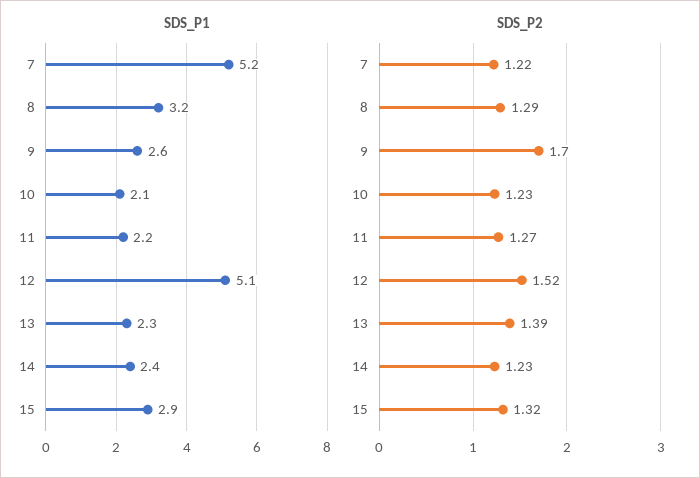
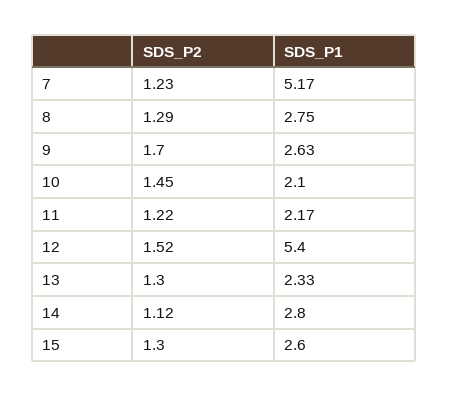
  {
    "SDS_P1": {
      "7": 5.17,
-     "8": 3.2,
+     "8": 2.75,
      "9": 2.63,
      "10": 2.1,
      "11": 2.17,
-     "12": 5.1,
+     "12": 5.4,
      "13": 2.33,
-     "14": 2.4,
+     "14": 2.8,
-     "15": 2.9
+     "15": 2.6
    },
    "SDS_P2": {
-     "7": 1.22,
+     "7": 1.23,
      "8": 1.29,
      "9": 1.7,
-     "10": 1.23,
+     "10": 1.45,
-     "11": 1.27,
+     "11": 1.22,
      "12": 1.52,
-     "13": 1.39,
+     "13": 1.3,
-     "14": 1.23,
+     "14": 1.12,
-     "15": 1.32
+     "15": 1.3
    }
  }

